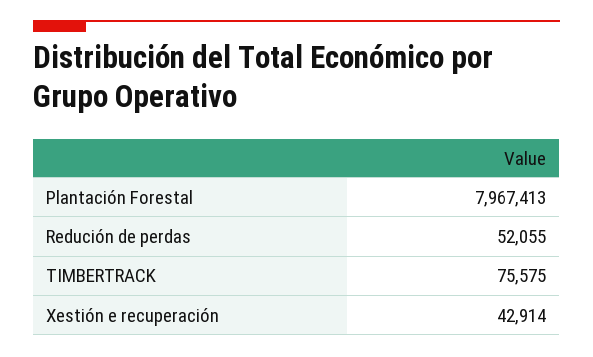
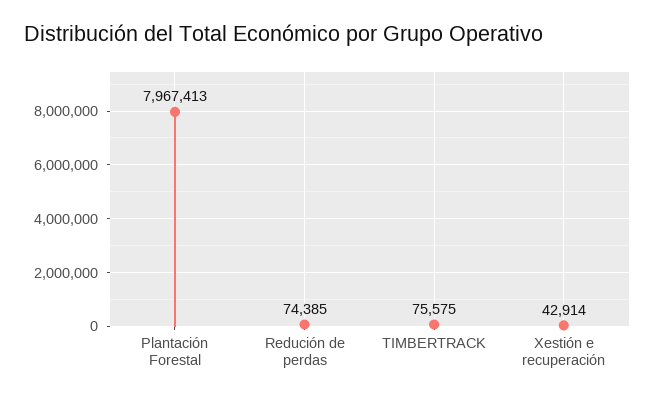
  {
    "Plantación Forestal": 7967413,
-   "Redución de perdas": 52055,
+   "Redución de perdas": 74385,
    "TIMBERTRACK": 75575,
    "Xestión e recuperación": 42914
  }

